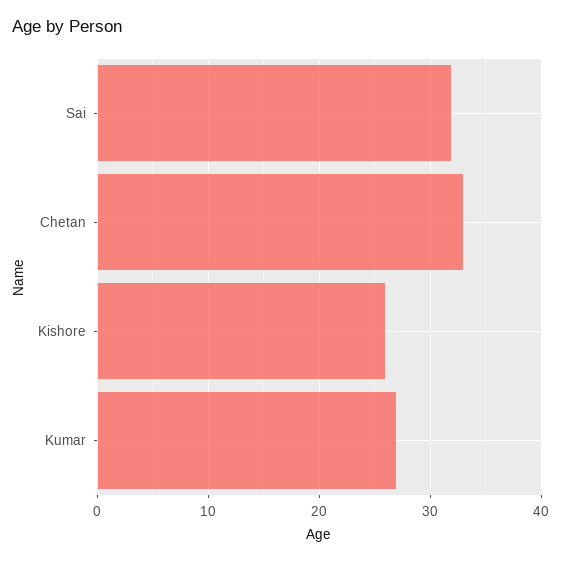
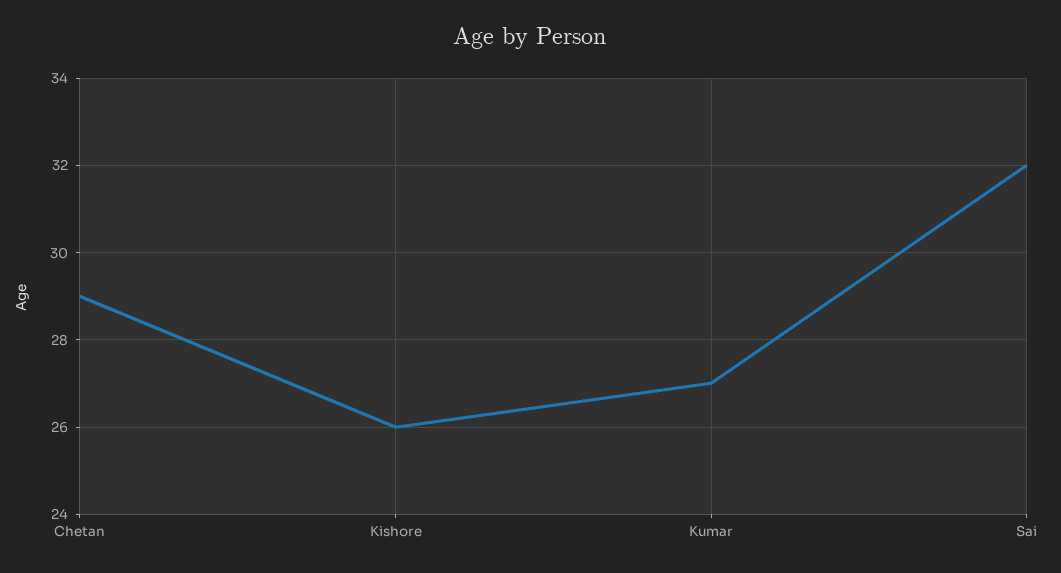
  {
    "Sai": 32,
-   "Chetan": 33,
+   "Chetan": 29,
    "Kishore": 26,
    "Kumar": 27
  }

